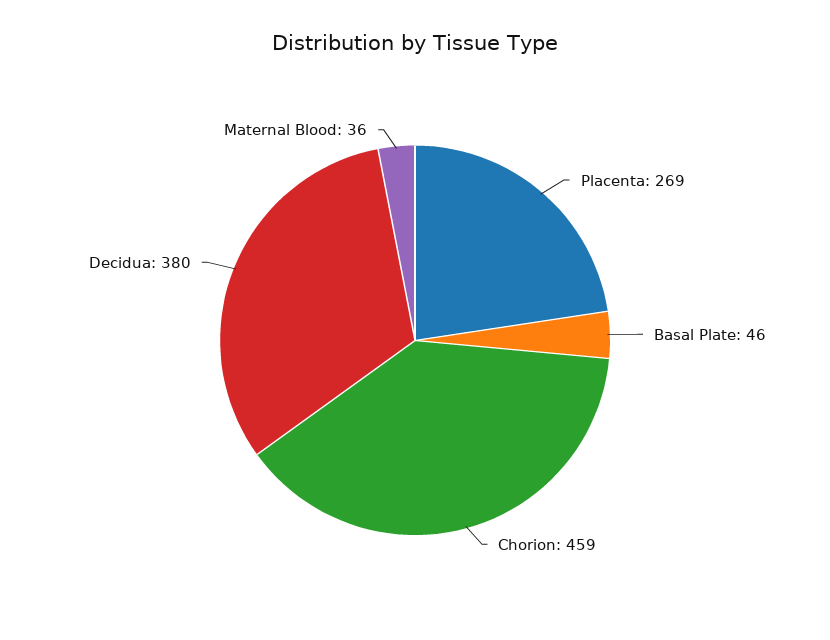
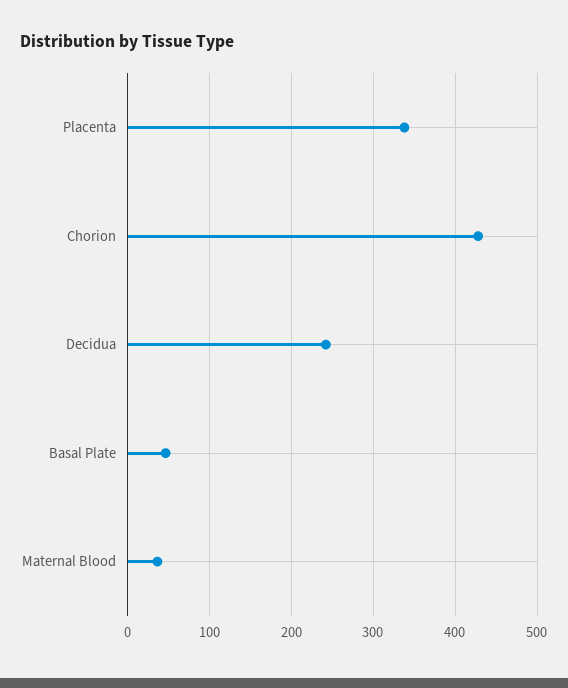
  {
-   "Placenta": 269,
+   "Placenta": 340,
    "Basal Plate": 46,
-   "Chorion": 459,
+   "Chorion": 430,
-   "Decidua": 380,
+   "Decidua": 240,
    "Maternal Blood": 36
  }

